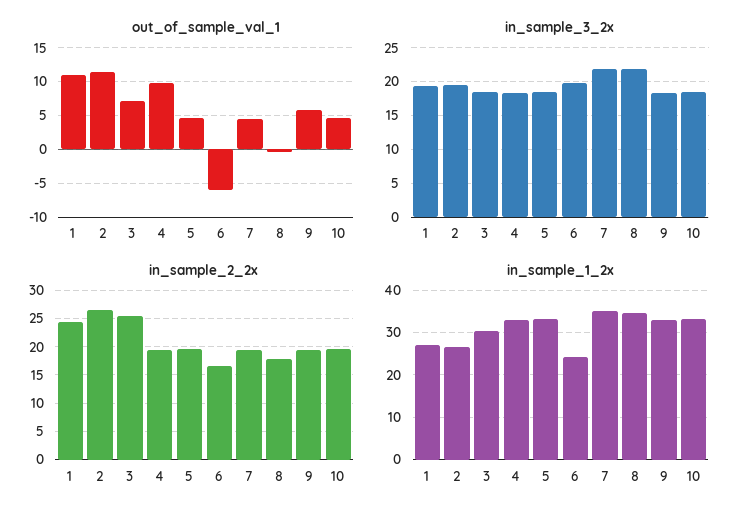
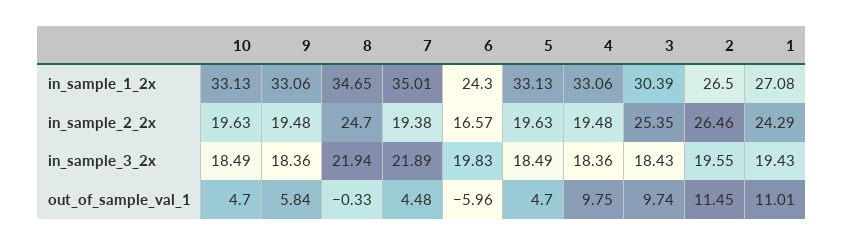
  {
    "out_of_sample_val_1": {
      "1": 11.01,
      "2": 11.45,
-     "3": 7,
+     "3": 9.74,
      "4": 9.75,
      "5": 4.7,
      "6": -5.96,
      "7": 4.48,
      "8": -0.33,
      "9": 5.84,
      "10": 4.7
    },
    "in_sample_3_2x": {
      "1": 19.43,
      "2": 19.55,
      "3": 18.43,
      "4": 18.36,
      "5": 18.49,
      "6": 19.83,
      "7": 21.89,
      "8": 21.94,
      "9": 18.36,
      "10": 18.49
    },
    "in_sample_2_2x": {
      "1": 24.29,
      "2": 26.46,
      "3": 25.35,
      "4": 19.48,
      "5": 19.63,
      "6": 16.57,
      "7": 19.38,
-     "8": 17.5,
+     "8": 24.7,
      "9": 19.48,
      "10": 19.63
    },
    "in_sample_1_2x": {
      "1": 27.08,
      "2": 26.5,
      "3": 30.39,
      "4": 33.06,
      "5": 33.13,
      "6": 24.3,
      "7": 35.01,
      "8": 34.65,
      "9": 33.06,
      "10": 33.13
    }
  }

